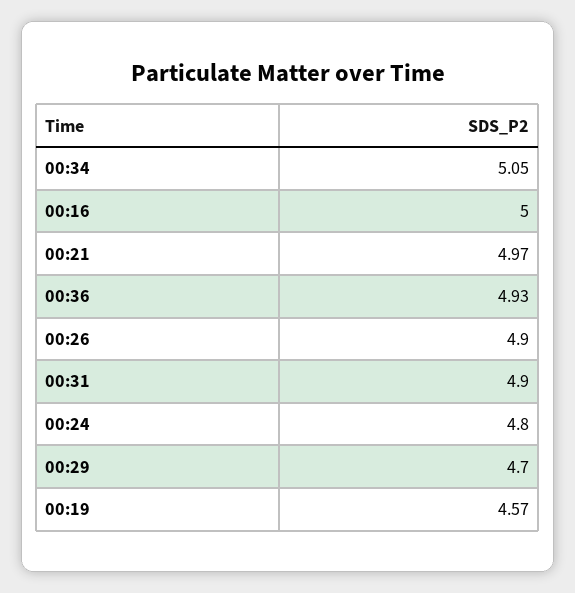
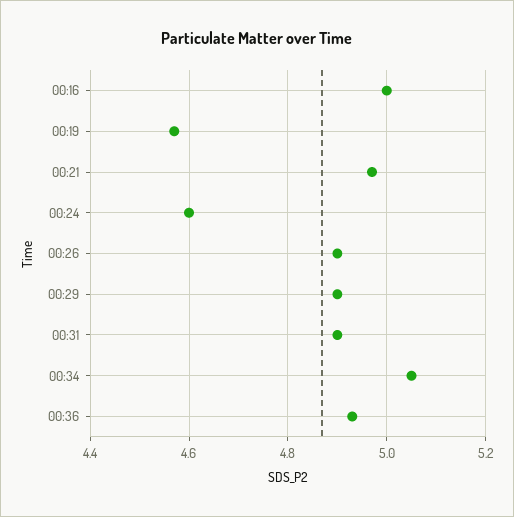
  {
    "00:34": 5.05,
    "00:16": 5,
    "00:21": 4.97,
    "00:36": 4.93,
    "00:26": 4.9,
    "00:31": 4.9,
-   "00:24": 4.8,
+   "00:24": 4.6,
-   "00:29": 4.7,
+   "00:29": 4.9,
    "00:19": 4.57
  }

